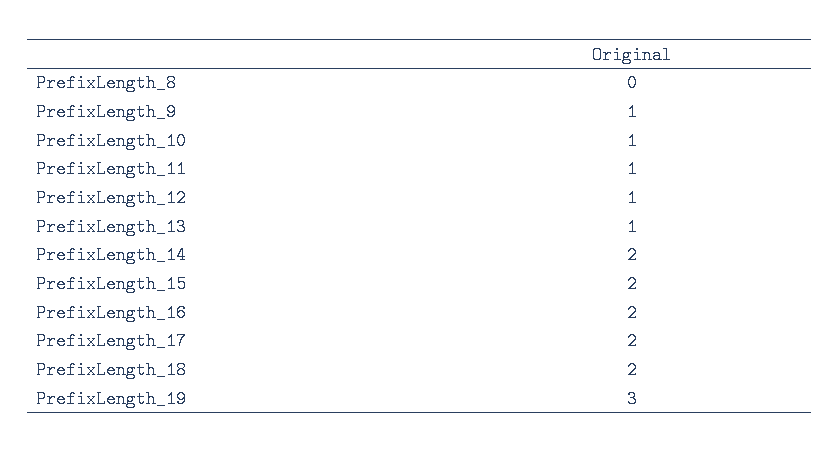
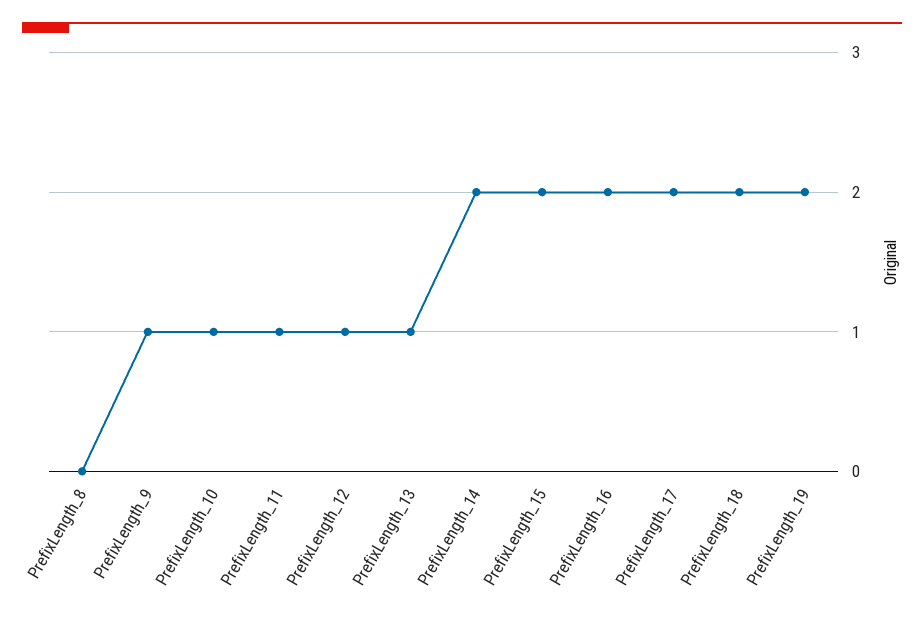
  {
    "PrefixLength_8": 0,
    "PrefixLength_9": 1,
    "PrefixLength_10": 1,
    "PrefixLength_11": 1,
    "PrefixLength_12": 1,
    "PrefixLength_13": 1,
    "PrefixLength_14": 2,
    "PrefixLength_15": 2,
    "PrefixLength_16": 2,
    "PrefixLength_17": 2,
    "PrefixLength_18": 2,
-   "PrefixLength_19": 3
+   "PrefixLength_19": 2
  }

